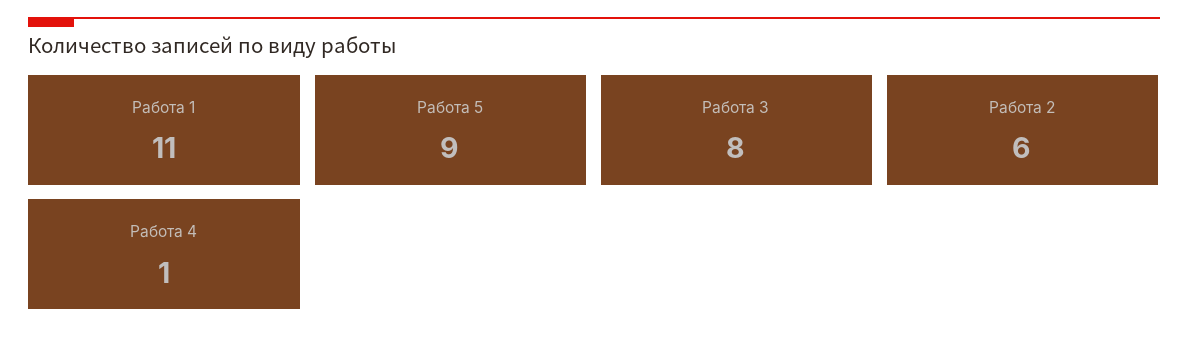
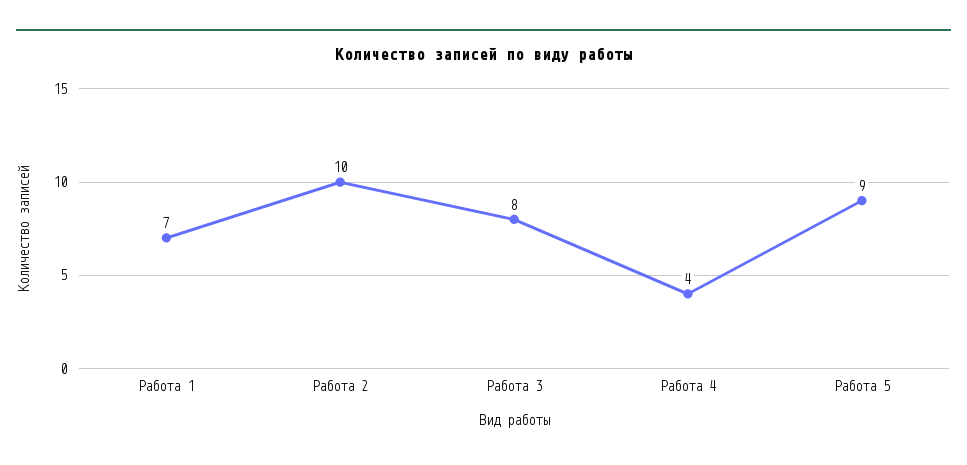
  {
-   "Работа 1": 11,
+   "Работа 1": 7,
    "Работа 5": 9,
    "Работа 3": 8,
-   "Работа 2": 6,
+   "Работа 2": 10,
-   "Работа 4": 1
+   "Работа 4": 4
  }

